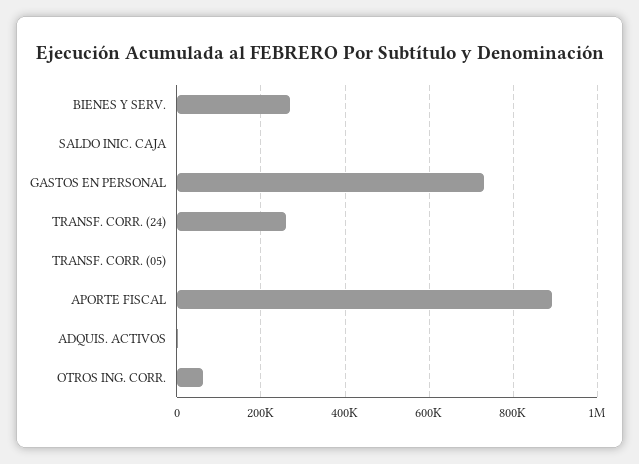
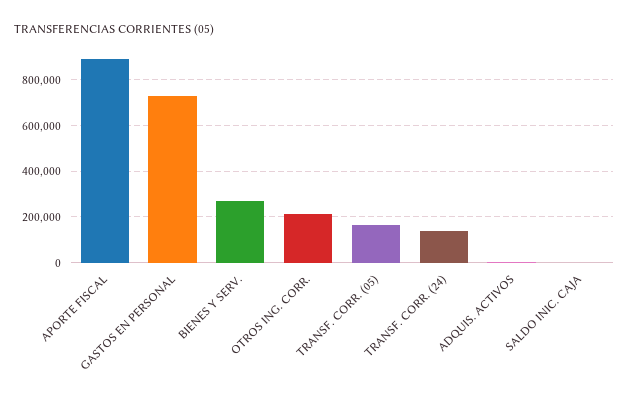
  {
    "BIENES Y SERV.": 260000,
    "SALDO INIC. CAJA": 0,
    "GASTOS EN PERSONAL": 720000,
-   "TRANSF. CORR. (24)": 260000,
+   "TRANSF. CORR. (24)": 150000,
-   "TRANSF. CORR. (05)": 0,
+   "TRANSF. CORR. (05)": 150000,
    "APORTE FISCAL": 900000,
    "ADQUIS. ACTIVOS": 0,
-   "OTROS ING. CORR.": 60000
+   "OTROS ING. CORR.": 200000
  }

